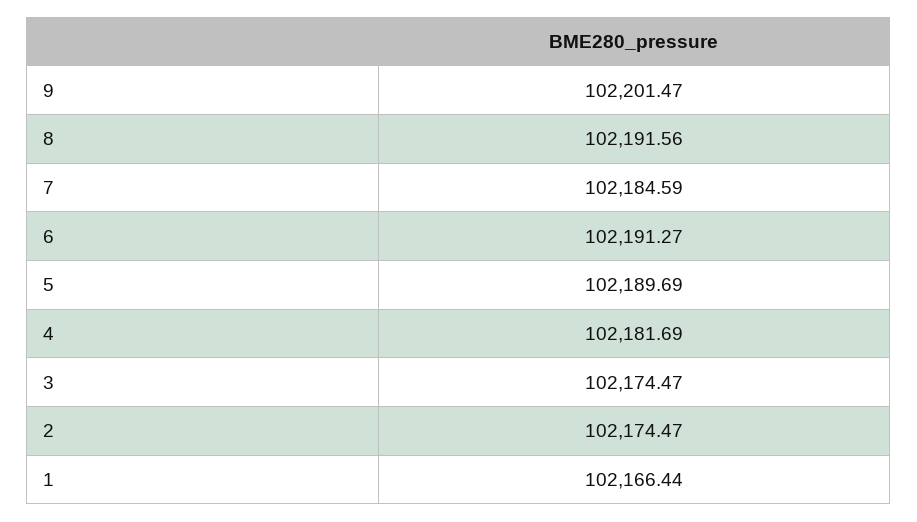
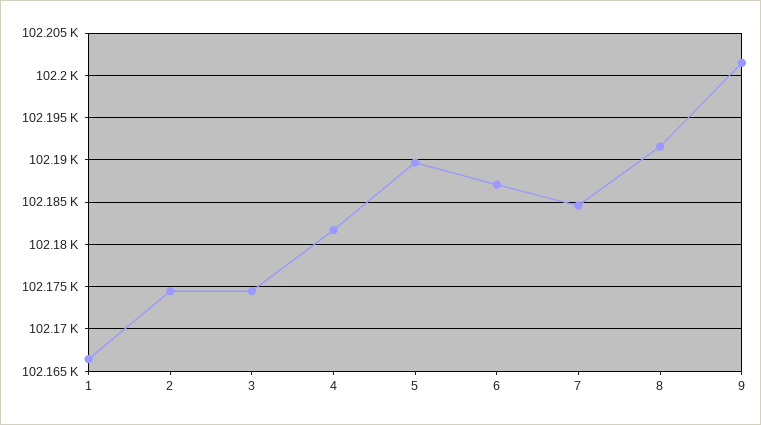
  {
    "9": 102201.47,
    "8": 102191.56,
    "7": 102184.59,
-   "6": 102191.27,
+   "6": 102187,
    "5": 102189.69,
    "4": 102181.69,
    "3": 102174.47,
    "2": 102174.47,
    "1": 102166.44
  }

